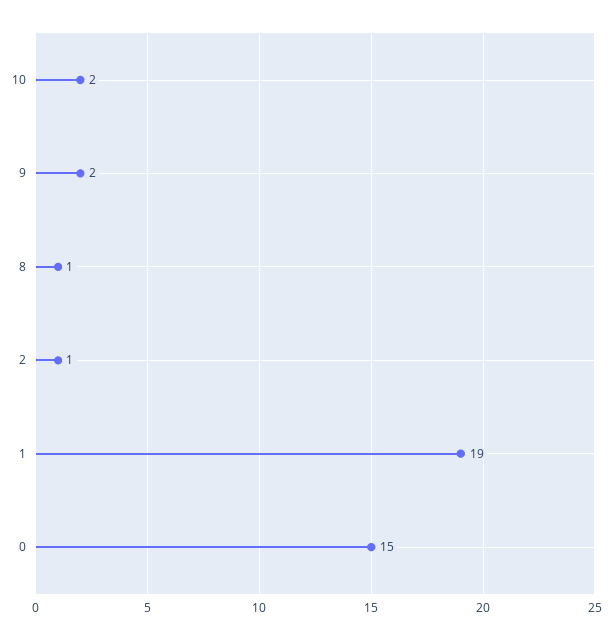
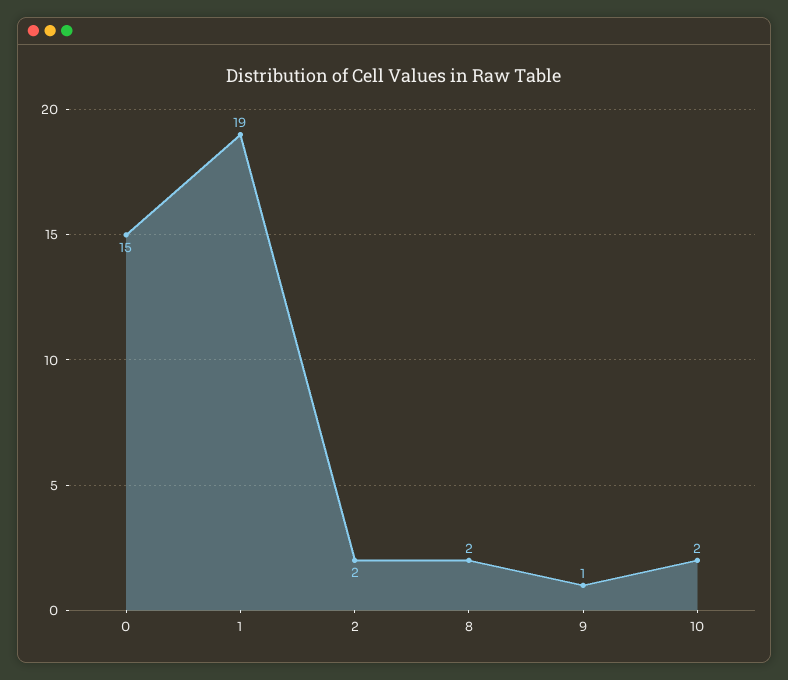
  {
    "10": 2,
-   "9": 2,
+   "9": 1,
-   "8": 1,
+   "8": 2,
-   "2": 1,
+   "2": 2,
    "1": 19,
    "0": 15
  }

